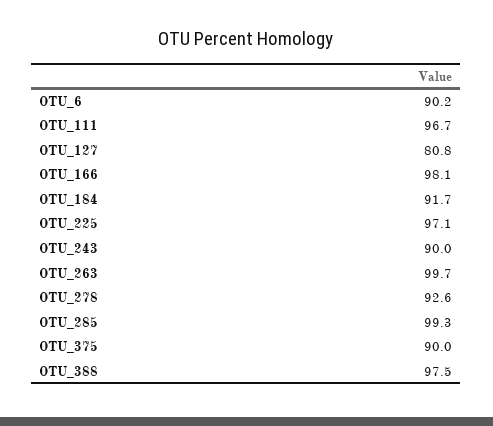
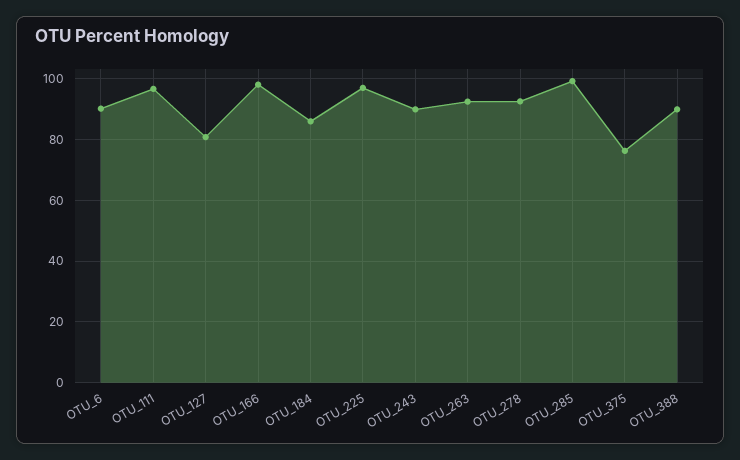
  {
    "OTU_6": 90.2,
    "OTU_111": 96.7,
    "OTU_127": 80.8,
    "OTU_166": 98.1,
-   "OTU_184": 91.7,
+   "OTU_184": 86,
    "OTU_225": 97.1,
    "OTU_243": 90,
-   "OTU_263": 99.7,
+   "OTU_263": 92,
    "OTU_278": 92.6,
    "OTU_285": 99.3,
-   "OTU_375": 90,
+   "OTU_375": 76,
-   "OTU_388": 97.5
+   "OTU_388": 90
  }

